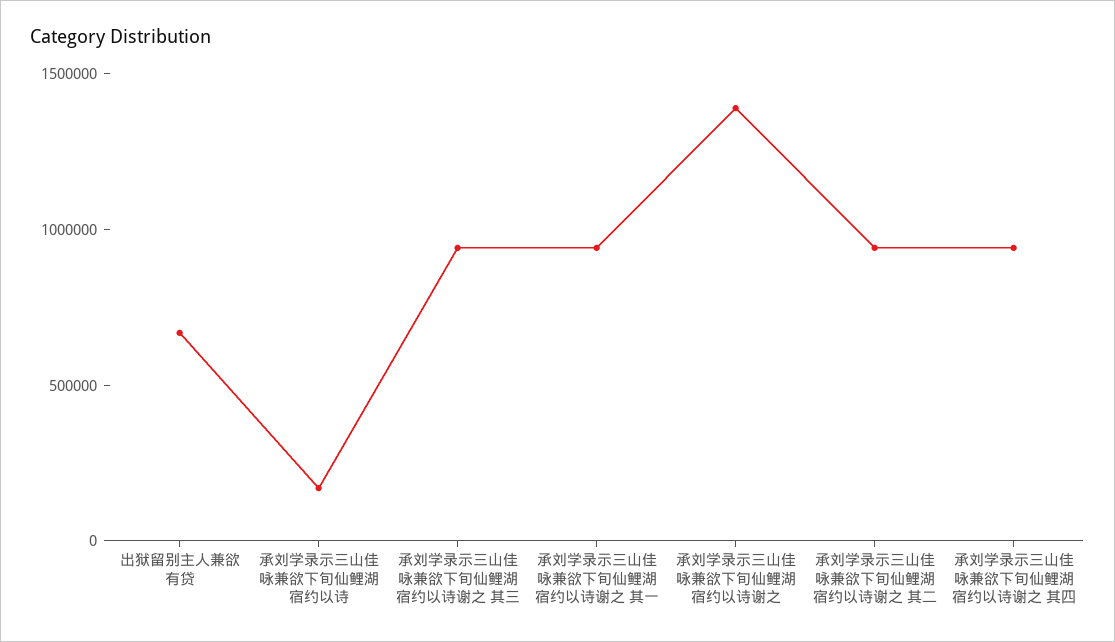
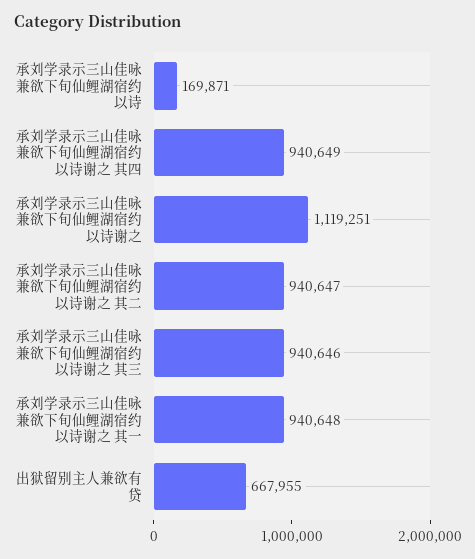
  {
    "出狱留别主人兼欲有贷": 667955,
    "承刘学录示三山佳咏兼欲下旬仙鲤湖宿约以诗": 169871,
    "承刘学录示三山佳咏兼欲下旬仙鲤湖宿约以诗谢之 其三": 940646,
    "承刘学录示三山佳咏兼欲下旬仙鲤湖宿约以诗谢之 其一": 940648,
-   "承刘学录示三山佳咏兼欲下旬仙鲤湖宿约以诗谢之": 1400000,
+   "承刘学录示三山佳咏兼欲下旬仙鲤湖宿约以诗谢之": 1119251,
    "承刘学录示三山佳咏兼欲下旬仙鲤湖宿约以诗谢之 其二": 940647,
    "承刘学录示三山佳咏兼欲下旬仙鲤湖宿约以诗谢之 其四": 940649
  }

